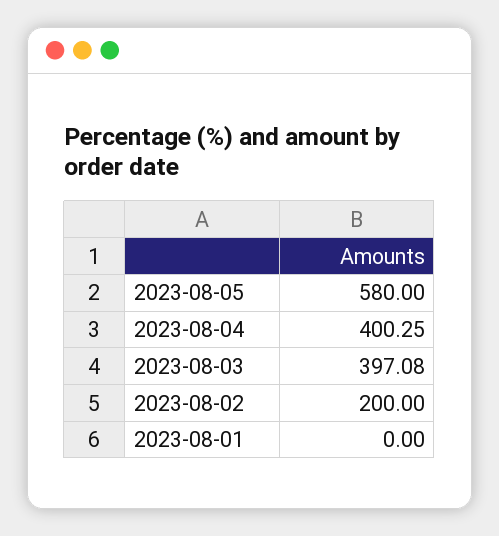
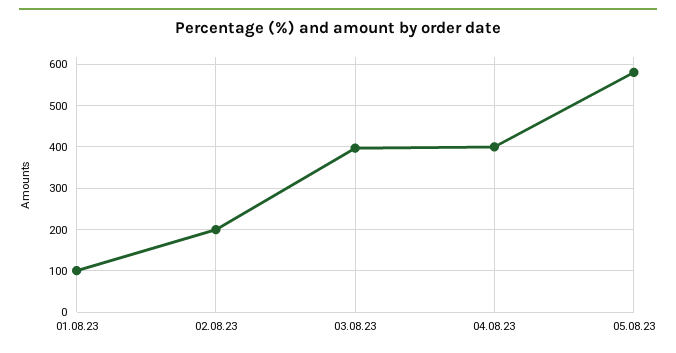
  {
    "2023-08-05": 580,
    "2023-08-04": 400.25,
    "2023-08-03": 397.08,
    "2023-08-02": 200,
-   "2023-08-01": 0
+   "2023-08-01": 100
  }

